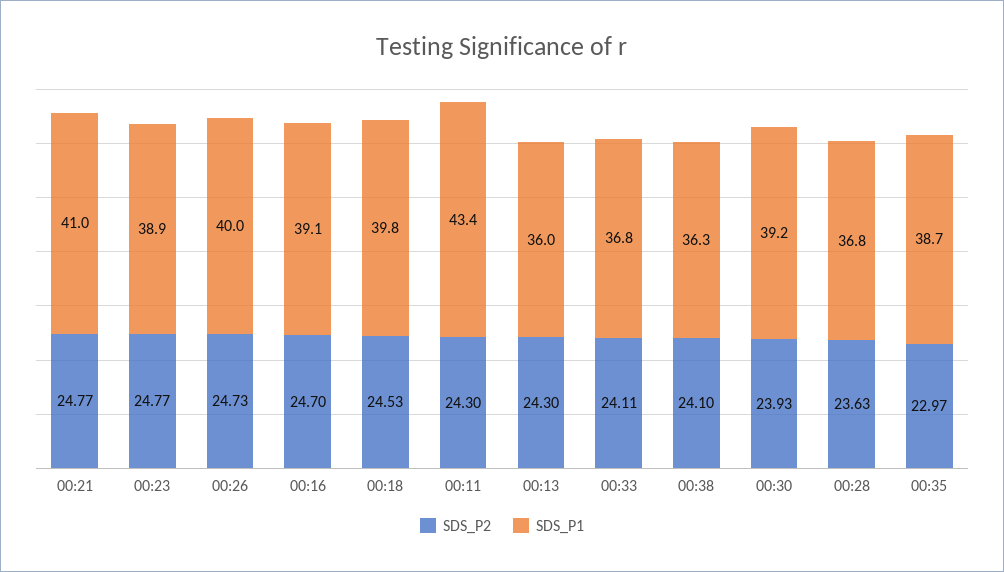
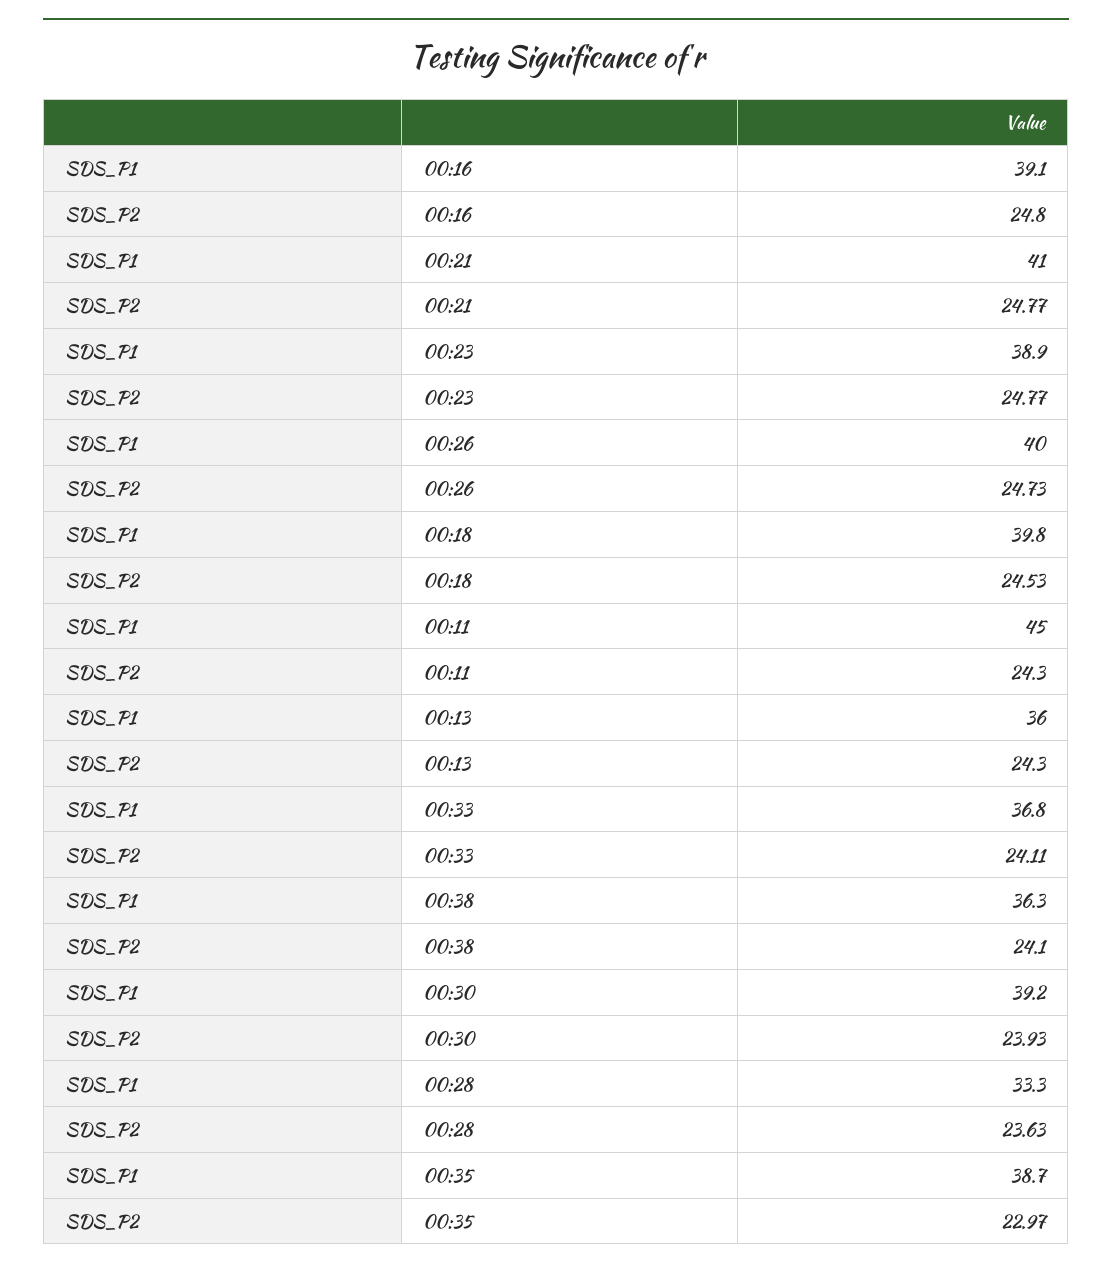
  {
    "SDS_P2": {
      "00:21": 24.77,
      "00:23": 24.77,
      "00:26": 24.73,
-     "00:16": 24.7,
+     "00:16": 24.8,
      "00:18": 24.53,
      "00:11": 24.3,
      "00:13": 24.3,
      "00:33": 24.11,
      "00:38": 24.1,
      "00:30": 23.93,
      "00:28": 23.63,
      "00:35": 22.97
    },
    "SDS_P1": {
      "00:21": 41,
      "00:23": 38.9,
      "00:26": 40,
      "00:16": 39.1,
      "00:18": 39.8,
-     "00:11": 43.4,
+     "00:11": 45,
      "00:13": 36,
      "00:33": 36.8,
      "00:38": 36.3,
      "00:30": 39.2,
-     "00:28": 36.8,
+     "00:28": 33.3,
      "00:35": 38.7
    }
  }

